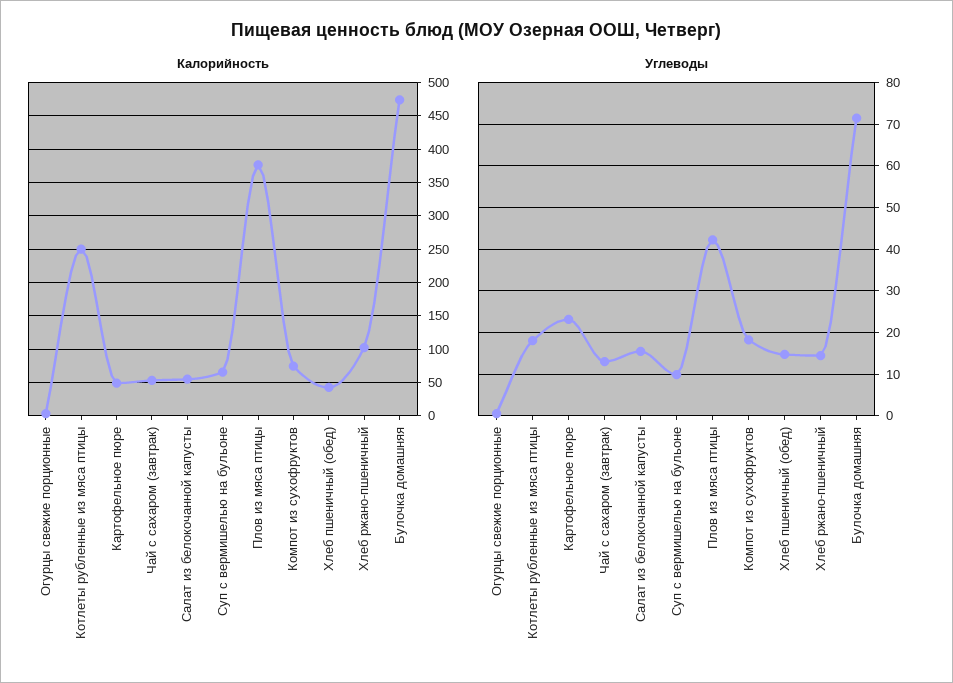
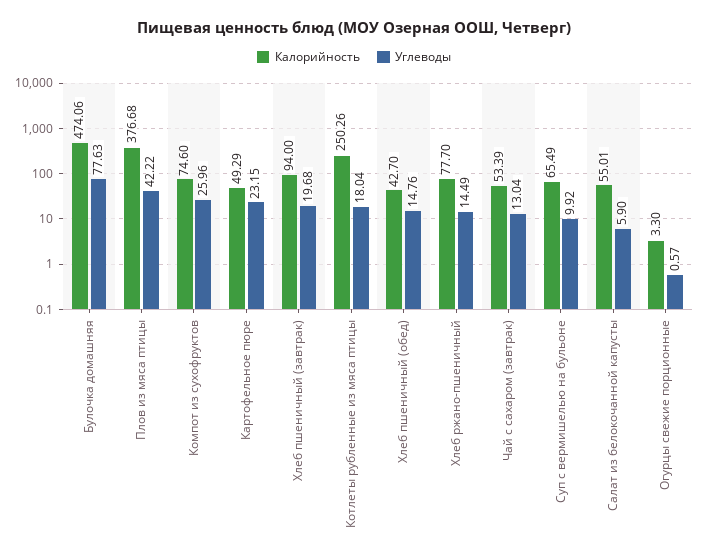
  {
    "Калорийность": {
      "Огурцы свежие порционные": 3.3,
      "Котлеты рубленные из мяса птицы": 250.26,
      "Картофельное пюре": 49.29,
      "Чай с сахаром (завтрак)": 53.39,
      "Салат из белокочанной капусты": 55.01,
      "Суп с вермишелью на бульоне": 65.49,
      "Плов из мяса птицы": 376.68,
      "Компот из сухофруктов": 74.6,
      "Хлеб пшеничный (обед)": 42.7,
-     "Хлеб ржано-пшеничный": 100,
+     "Хлеб ржано-пшеничный": 77.7,
-     "Булочка домашняя": 474.06
+     "Булочка домашняя": 474.06,
+     "Хлеб пшеничный (завтрак)": 94
    },
    "Углеводы": {
      "Огурцы свежие порционные": 0.57,
      "Котлеты рубленные из мяса птицы": 18.04,
      "Картофельное пюре": 23.15,
      "Чай с сахаром (завтрак)": 13.04,
-     "Салат из белокочанной капусты": 16,
+     "Салат из белокочанной капусты": 5.9,
      "Суп с вермишелью на бульоне": 9.92,
      "Плов из мяса птицы": 42.22,
-     "Компот из сухофруктов": 18,
+     "Компот из сухофруктов": 25.96,
      "Хлеб пшеничный (обед)": 14.76,
      "Хлеб ржано-пшеничный": 14.49,
-     "Булочка домашняя": 72
+     "Булочка домашняя": 77.63,
+     "Хлеб пшеничный (завтрак)": 19.68
    }
  }

